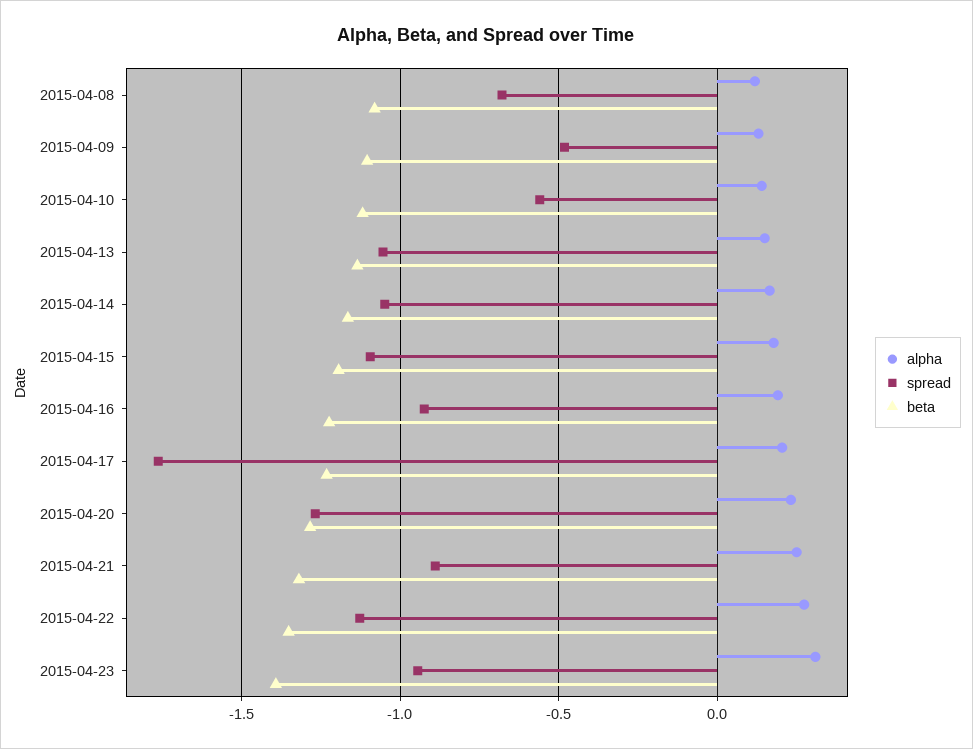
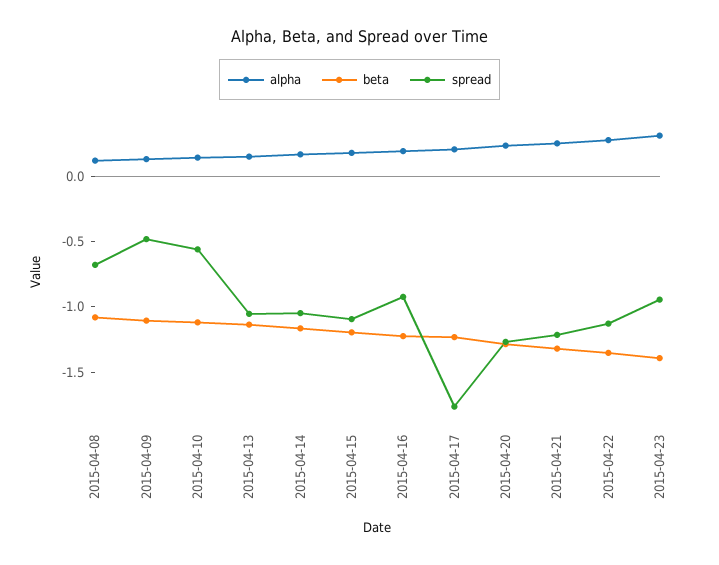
  {
    "alpha": {
      "2015-04-08": 0.1,
      "2015-04-09": 0.15,
      "2015-04-10": 0.15,
      "2015-04-13": 0.15,
      "2015-04-14": 0.15,
      "2015-04-15": 0.2,
      "2015-04-16": 0.2,
      "2015-04-17": 0.2,
      "2015-04-20": 0.25,
      "2015-04-21": 0.25,
      "2015-04-22": 0.25,
      "2015-04-23": 0.3
    },
    "spread": {
      "2015-04-08": -0.7,
      "2015-04-09": -0.5,
      "2015-04-10": -0.55,
      "2015-04-13": -1.05,
      "2015-04-14": -1.05,
      "2015-04-15": -1.1,
      "2015-04-16": -0.95,
      "2015-04-17": -1.75,
      "2015-04-20": -1.25,
-     "2015-04-21": -0.9,
+     "2015-04-21": -1.2,
      "2015-04-22": -1.15,
      "2015-04-23": -0.95
    },
    "beta": {
      "2015-04-08": -1.1,
      "2015-04-09": -1.1,
      "2015-04-10": -1.1,
      "2015-04-13": -1.15,
      "2015-04-14": -1.15,
      "2015-04-15": -1.2,
      "2015-04-16": -1.25,
      "2015-04-17": -1.25,
      "2015-04-20": -1.3,
      "2015-04-21": -1.3,
      "2015-04-22": -1.35,
      "2015-04-23": -1.4
    }
  }

